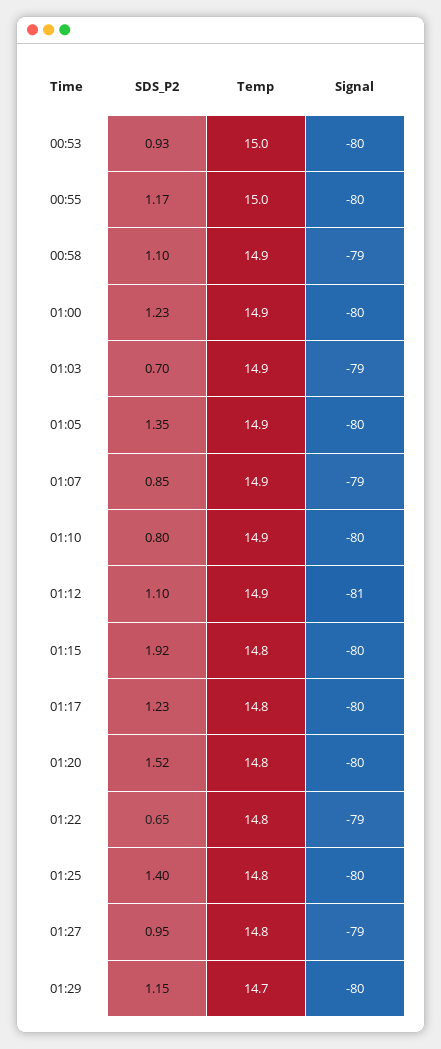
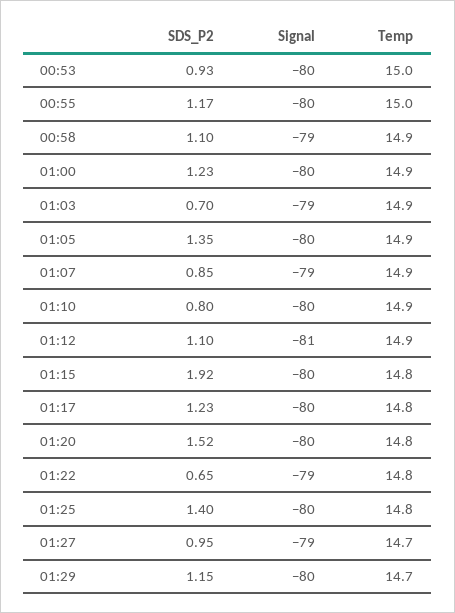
  {
    "SDS_P2": {
      "00:53": 0.93,
      "00:55": 1.17,
      "00:58": 1.1,
      "01:00": 1.23,
      "01:03": 0.7,
      "01:05": 1.35,
      "01:07": 0.85,
      "01:10": 0.8,
      "01:12": 1.1,
      "01:15": 1.92,
      "01:17": 1.23,
      "01:20": 1.52,
      "01:22": 0.65,
      "01:25": 1.4,
      "01:27": 0.95,
      "01:29": 1.15
    },
    "Temp": {
      "00:53": 15,
      "00:55": 15,
      "00:58": 14.9,
      "01:00": 14.9,
      "01:03": 14.9,
      "01:05": 14.9,
      "01:07": 14.9,
      "01:10": 14.9,
      "01:12": 14.9,
      "01:15": 14.8,
      "01:17": 14.8,
      "01:20": 14.8,
      "01:22": 14.8,
      "01:25": 14.8,
-     "01:27": 14.8,
+     "01:27": 14.7,
      "01:29": 14.7
    },
    "Signal": {
      "00:53": -80,
      "00:55": -80,
      "00:58": -79,
      "01:00": -80,
      "01:03": -79,
      "01:05": -80,
      "01:07": -79,
      "01:10": -80,
      "01:12": -81,
      "01:15": -80,
      "01:17": -80,
      "01:20": -80,
      "01:22": -79,
      "01:25": -80,
      "01:27": -79,
      "01:29": -80
    }
  }

